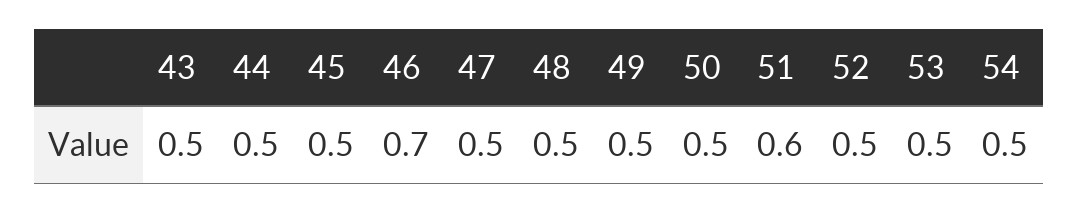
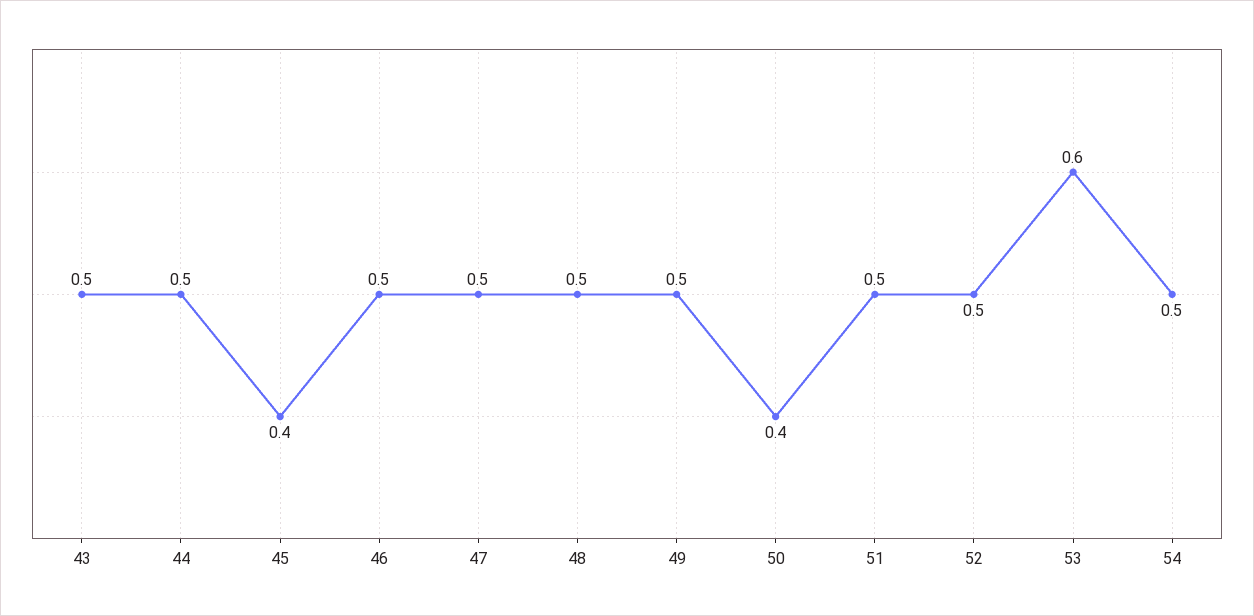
  {
    "43": 0.5,
    "44": 0.5,
-   "45": 0.5,
+   "45": 0.4,
-   "46": 0.7,
+   "46": 0.5,
    "47": 0.5,
    "48": 0.5,
    "49": 0.5,
-   "50": 0.5,
+   "50": 0.4,
-   "51": 0.6,
+   "51": 0.5,
    "52": 0.5,
-   "53": 0.5,
+   "53": 0.6,
    "54": 0.5
  }

